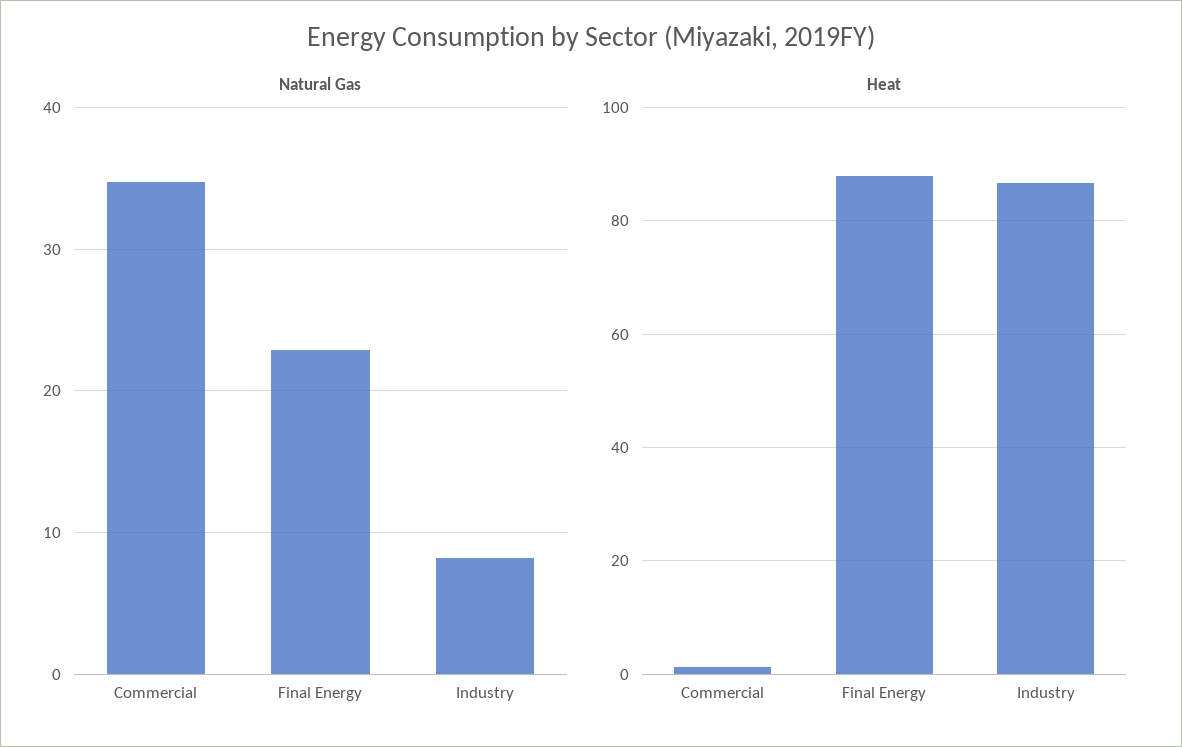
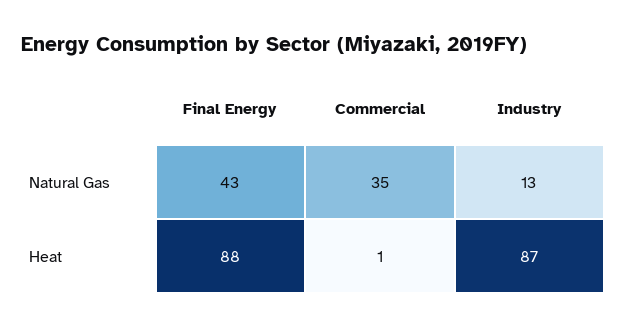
  {
    "Natural Gas": {
      "Commercial": 35,
-     "Final Energy": 23,
+     "Final Energy": 43,
-     "Industry": 8
+     "Industry": 13
    },
    "Heat": {
      "Commercial": 1,
      "Final Energy": 88,
      "Industry": 87
    }
  }

